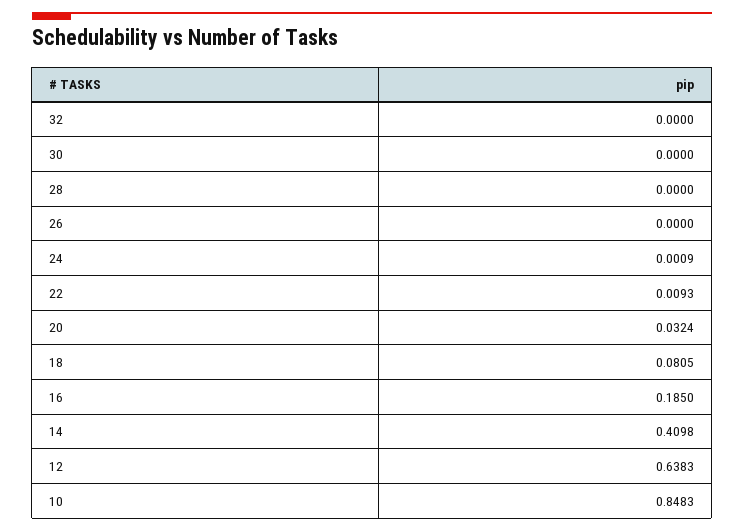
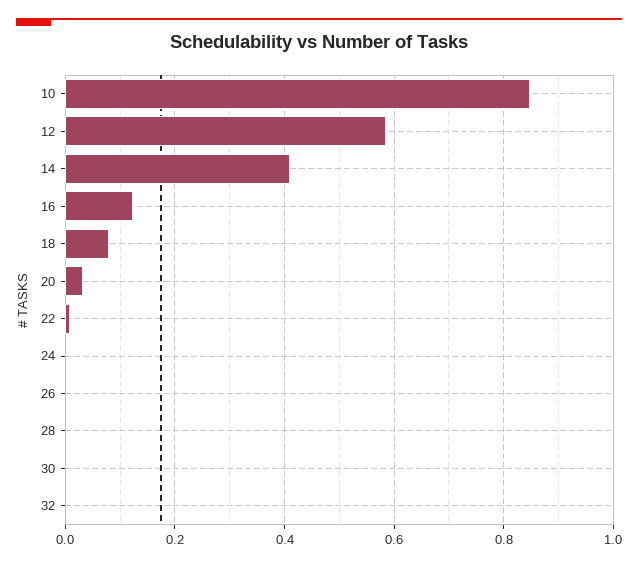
  {
    "32": 0,
    "30": 0,
    "28": 0,
    "26": 0,
    "24": 0.0009,
    "22": 0.0093,
    "20": 0.0324,
    "18": 0.0805,
-   "16": 0.185,
+   "16": 0.12,
    "14": 0.4098,
-   "12": 0.6383,
+   "12": 0.58,
    "10": 0.8483
  }

